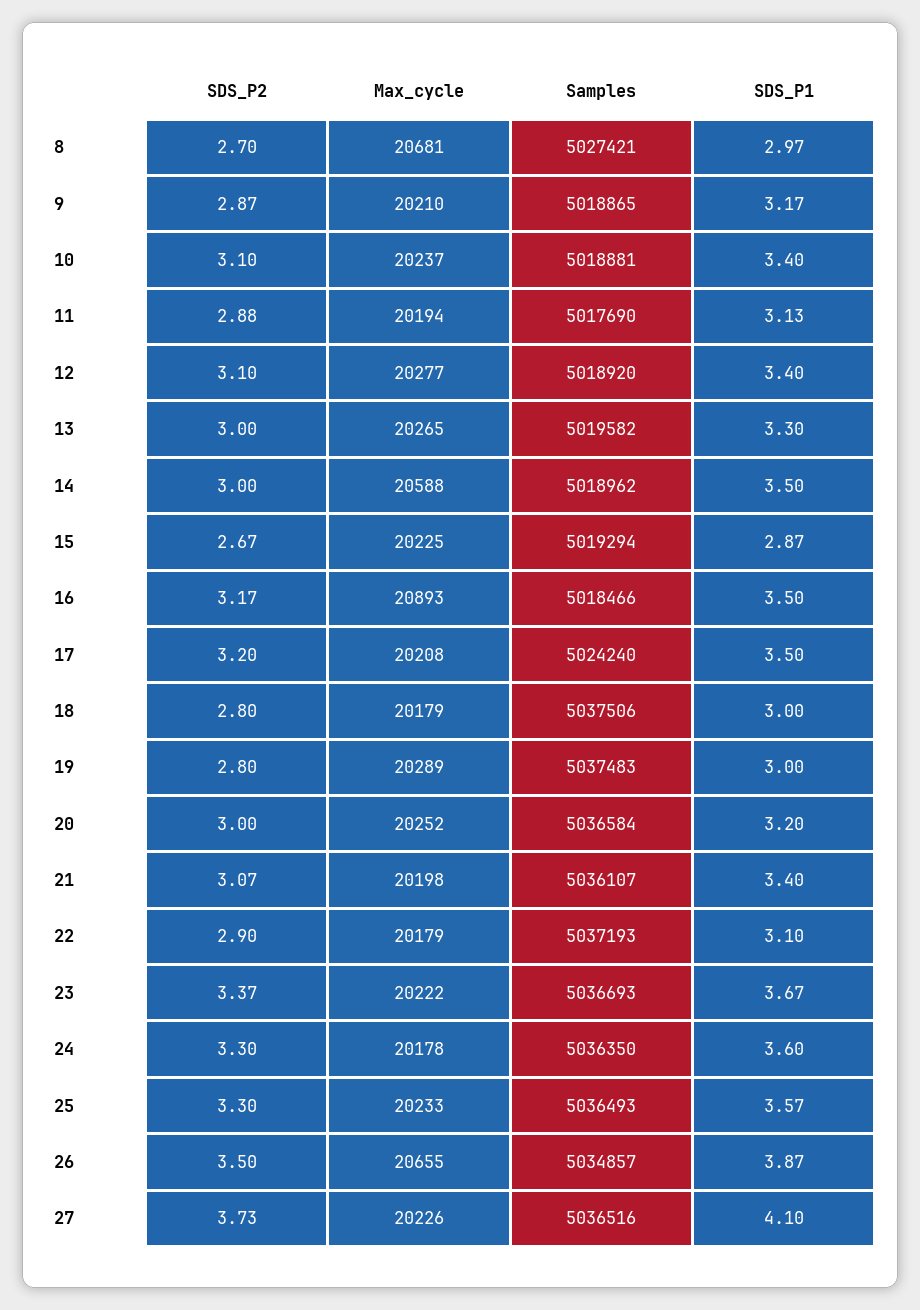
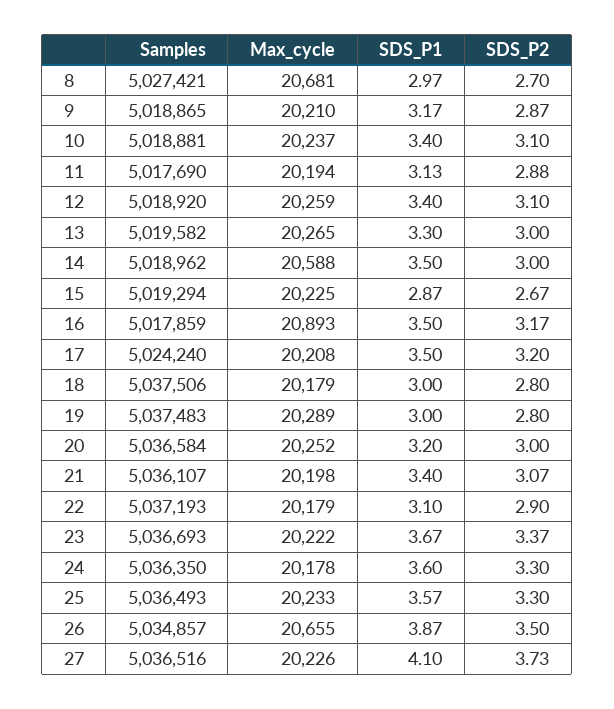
  {
    "SDS_P2": {
      "8": 2.7,
      "9": 2.87,
      "10": 3.1,
      "11": 2.88,
      "12": 3.1,
      "13": 3,
      "14": 3,
      "15": 2.67,
      "16": 3.17,
      "17": 3.2,
      "18": 2.8,
      "19": 2.8,
      "20": 3,
      "21": 3.07,
      "22": 2.9,
      "23": 3.37,
      "24": 3.3,
      "25": 3.3,
      "26": 3.5,
      "27": 3.73
    },
    "Max_cycle": {
      "8": 20681,
      "9": 20210,
      "10": 20237,
      "11": 20194,
-     "12": 20277,
+     "12": 20259,
      "13": 20265,
      "14": 20588,
      "15": 20225,
      "16": 20893,
      "17": 20208,
      "18": 20179,
      "19": 20289,
      "20": 20252,
      "21": 20198,
      "22": 20179,
      "23": 20222,
      "24": 20178,
      "25": 20233,
      "26": 20655,
      "27": 20226
    },
    "Samples": {
      "8": 5027421,
      "9": 5018865,
      "10": 5018881,
      "11": 5017690,
      "12": 5018920,
      "13": 5019582,
      "14": 5018962,
      "15": 5019294,
-     "16": 5018466,
+     "16": 5017859,
      "17": 5024240,
      "18": 5037506,
      "19": 5037483,
      "20": 5036584,
      "21": 5036107,
      "22": 5037193,
      "23": 5036693,
      "24": 5036350,
      "25": 5036493,
      "26": 5034857,
      "27": 5036516
    },
    "SDS_P1": {
      "8": 2.97,
      "9": 3.17,
      "10": 3.4,
      "11": 3.13,
      "12": 3.4,
      "13": 3.3,
      "14": 3.5,
      "15": 2.87,
      "16": 3.5,
      "17": 3.5,
      "18": 3,
      "19": 3,
      "20": 3.2,
      "21": 3.4,
      "22": 3.1,
      "23": 3.67,
      "24": 3.6,
      "25": 3.57,
      "26": 3.87,
      "27": 4.1
    }
  }

